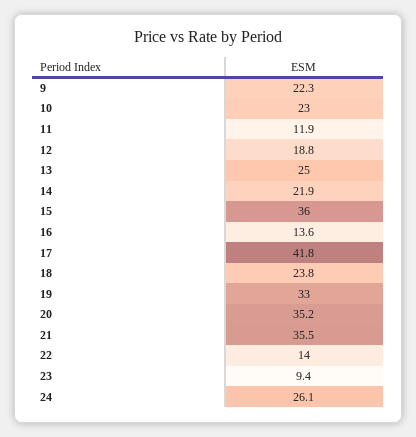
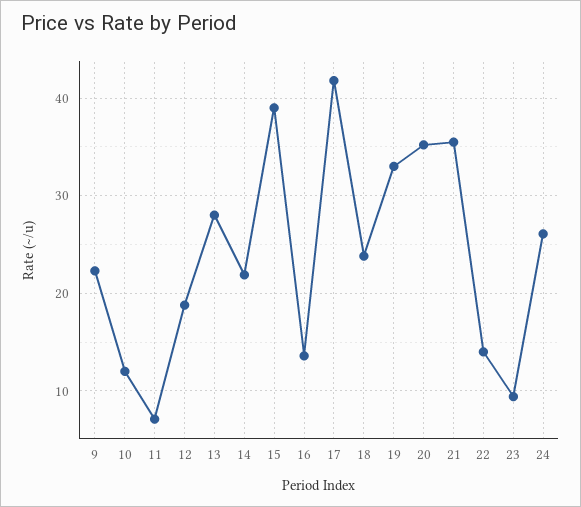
  {
    "9": 22.3,
-   "10": 23,
+   "10": 12,
-   "11": 11.9,
+   "11": 7,
    "12": 18.8,
-   "13": 25,
+   "13": 28,
    "14": 21.9,
-   "15": 36,
+   "15": 39,
    "16": 13.6,
    "17": 41.8,
    "18": 23.8,
    "19": 33,
    "20": 35.2,
    "21": 35.5,
    "22": 14,
    "23": 9.4,
    "24": 26.1
  }

